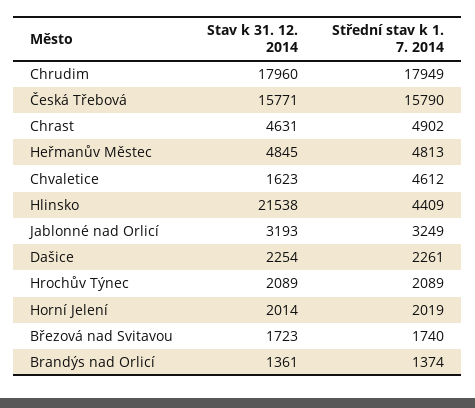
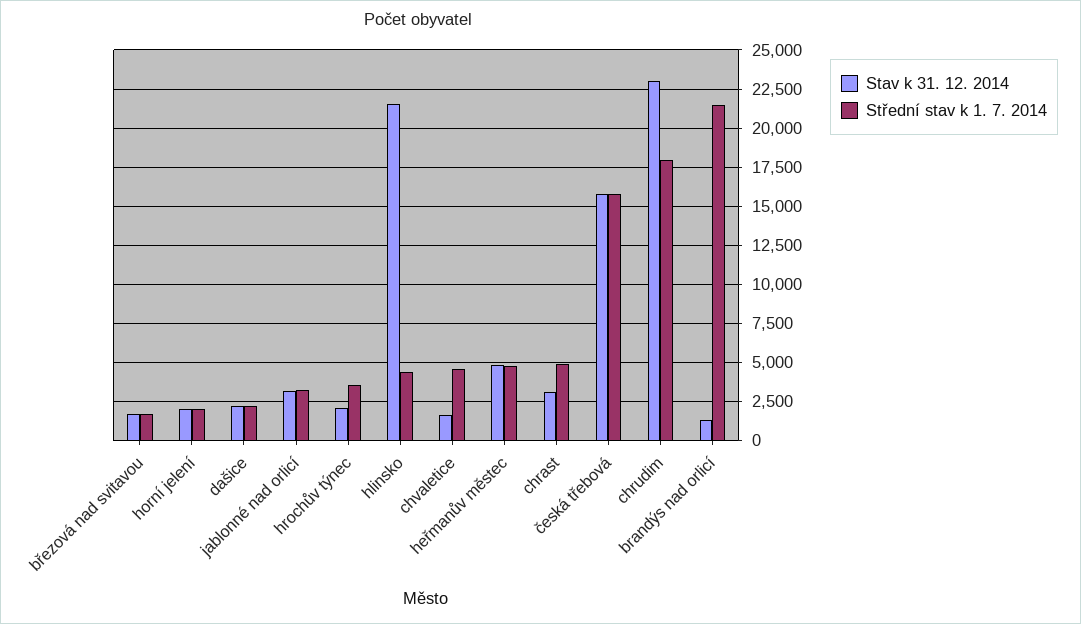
  {
    "Stav k 31. 12. 2014": {
-     "Chrudim": 17960,
+     "Chrudim": 23000,
      "Česká Třebová": 15771,
-     "Chrast": 4631,
+     "Chrast": 3000,
      "Heřmanův Městec": 4845,
      "Chvaletice": 1623,
      "Hlinsko": 21538,
      "Jablonné nad Orlicí": 3193,
      "Dašice": 2254,
      "Hrochův Týnec": 2089,
      "Horní Jelení": 2014,
      "Březová nad Svitavou": 1723,
      "Brandýs nad Orlicí": 1361
    },
    "Střední stav k 1. 7. 2014": {
      "Chrudim": 17949,
      "Česká Třebová": 15790,
      "Chrast": 4902,
      "Heřmanův Městec": 4813,
      "Chvaletice": 4612,
      "Hlinsko": 4409,
      "Jablonné nad Orlicí": 3249,
      "Dašice": 2261,
-     "Hrochův Týnec": 2089,
+     "Hrochův Týnec": 3500,
      "Horní Jelení": 2019,
      "Březová nad Svitavou": 1740,
-     "Brandýs nad Orlicí": 1374
+     "Brandýs nad Orlicí": 21500
    }
  }

